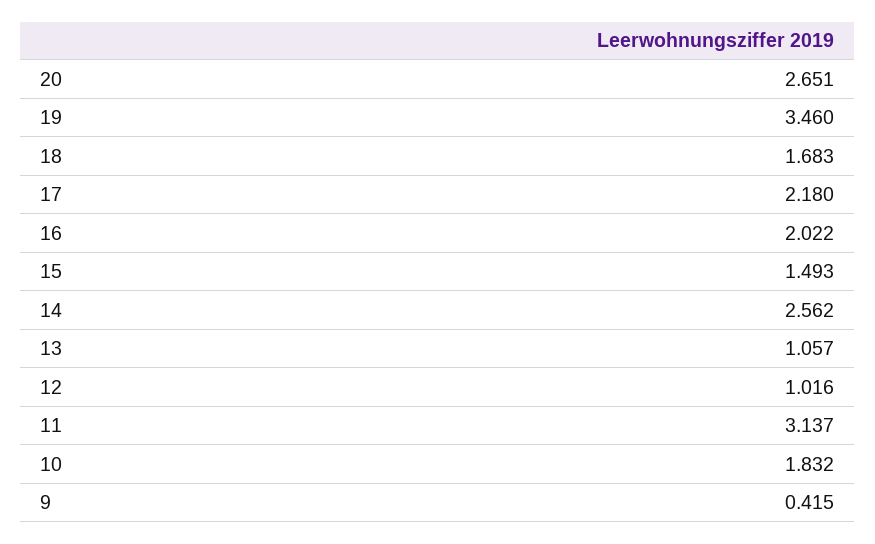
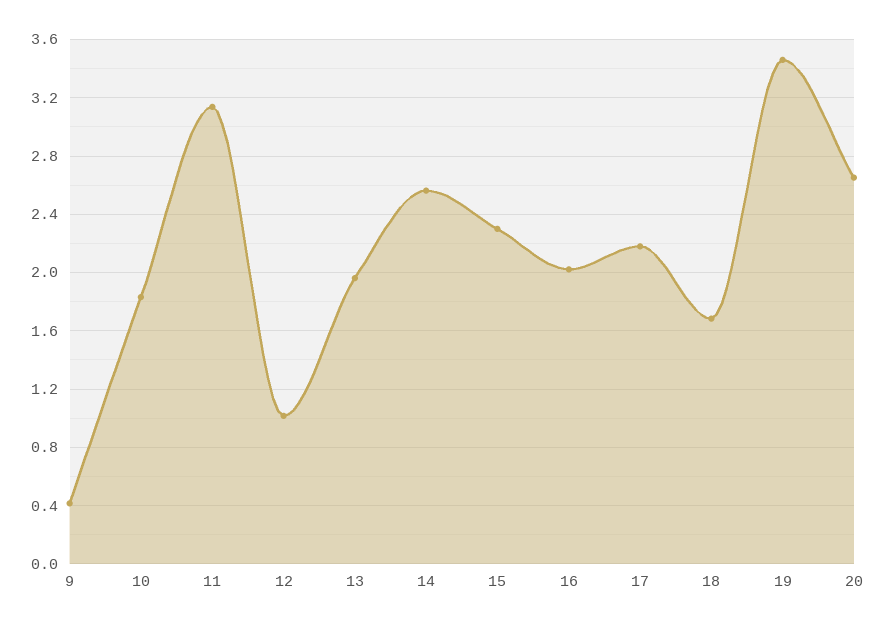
  {
    "20": 2.651,
    "19": 3.46,
    "18": 1.683,
    "17": 2.18,
    "16": 2.022,
-   "15": 1.493,
+   "15": 2.3,
    "14": 2.562,
-   "13": 1.057,
+   "13": 1.95,
    "12": 1.016,
    "11": 3.137,
    "10": 1.832,
    "9": 0.415
  }

